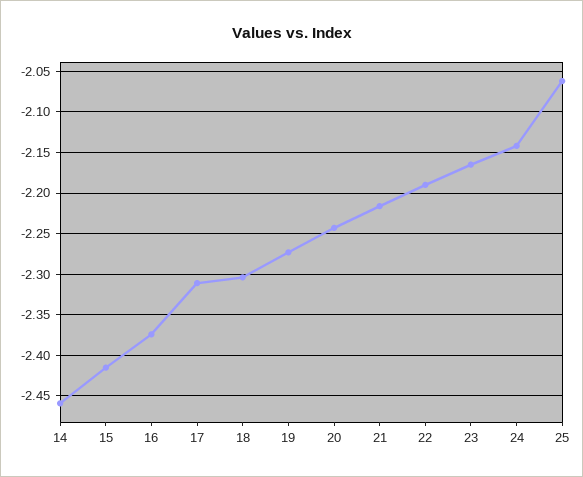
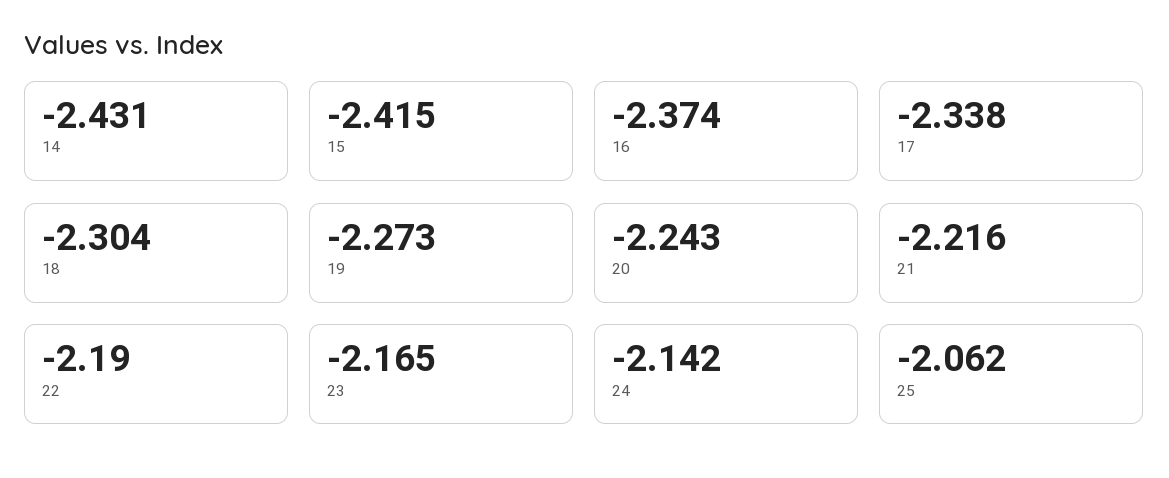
  {
-   "14": -2.46,
+   "14": -2.431,
    "15": -2.415,
    "16": -2.374,
-   "17": -2.31,
+   "17": -2.338,
    "18": -2.304,
    "19": -2.273,
    "20": -2.243,
    "21": -2.216,
    "22": -2.19,
    "23": -2.165,
    "24": -2.142,
    "25": -2.062
  }

